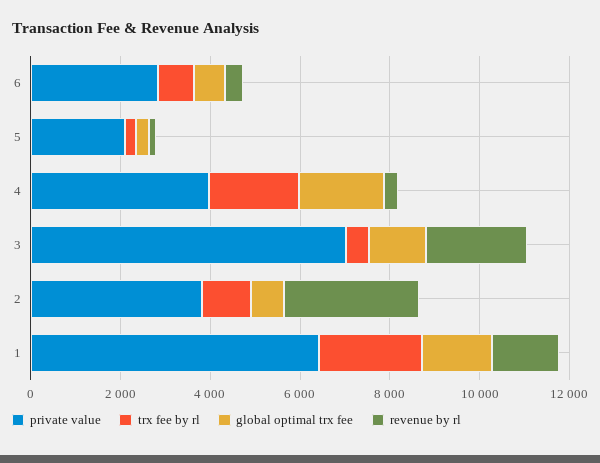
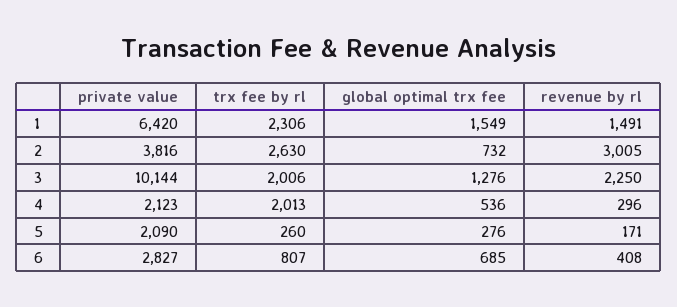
  {
    "private value": {
      "6": 2827,
      "5": 2090,
-     "4": 4000,
+     "4": 2123,
-     "3": 7000,
+     "3": 10144,
      "2": 3816,
      "1": 6420
    },
    "trx fee by rl": {
      "6": 807,
      "5": 260,
      "4": 2013,
-     "3": 500,
+     "3": 2006,
-     "2": 1000,
+     "2": 2630,
      "1": 2306
    },
    "global optimal trx fee": {
      "6": 685,
      "5": 276,
-     "4": 2000,
+     "4": 536,
      "3": 1276,
      "2": 732,
      "1": 1549
    },
    "revenue by rl": {
      "6": 408,
      "5": 171,
      "4": 296,
      "3": 2250,
      "2": 3005,
      "1": 1491
    }
  }

